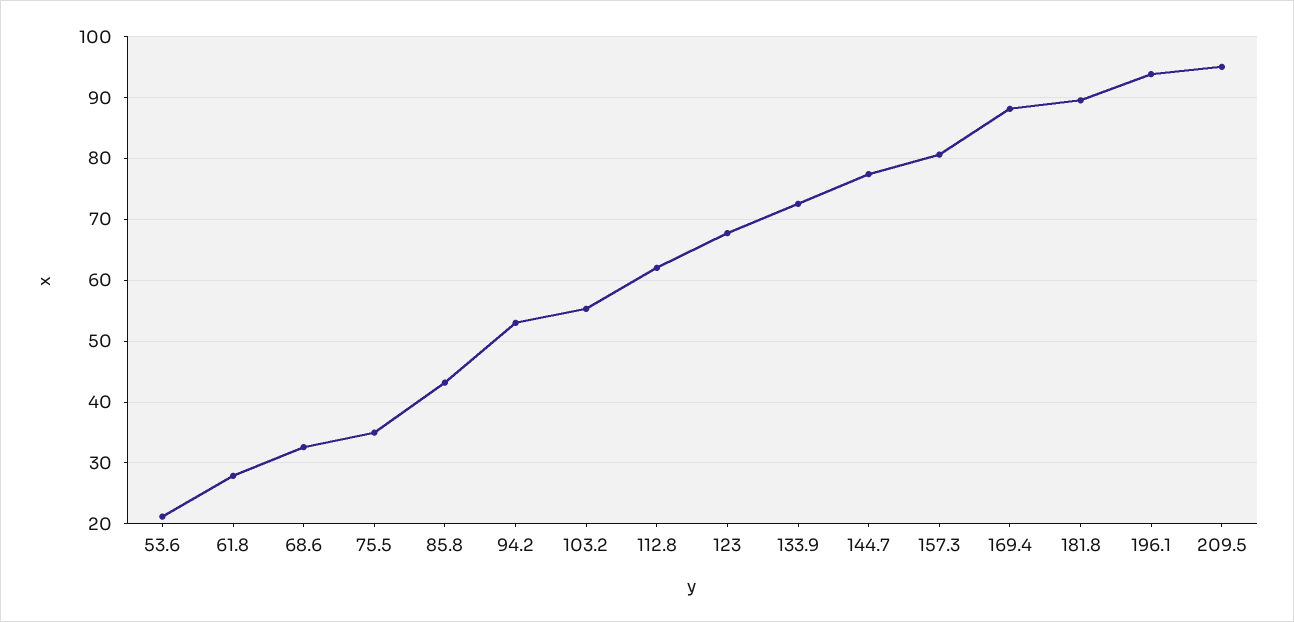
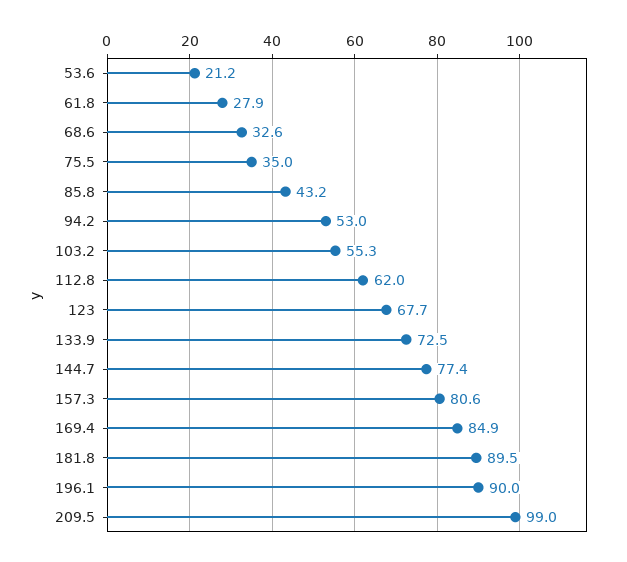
  {
    "53.6": 21.2,
    "61.8": 27.9,
    "68.6": 32.6,
    "75.5": 35,
    "85.8": 43.2,
    "94.2": 53,
    "103.2": 55.3,
    "112.8": 62,
    "123": 67.7,
    "133.9": 72.5,
    "144.7": 77.4,
    "157.3": 80.6,
-   "169.4": 88,
+   "169.4": 84.9,
    "181.8": 89.5,
-   "196.1": 94,
+   "196.1": 90,
-   "209.5": 95
+   "209.5": 99
  }

